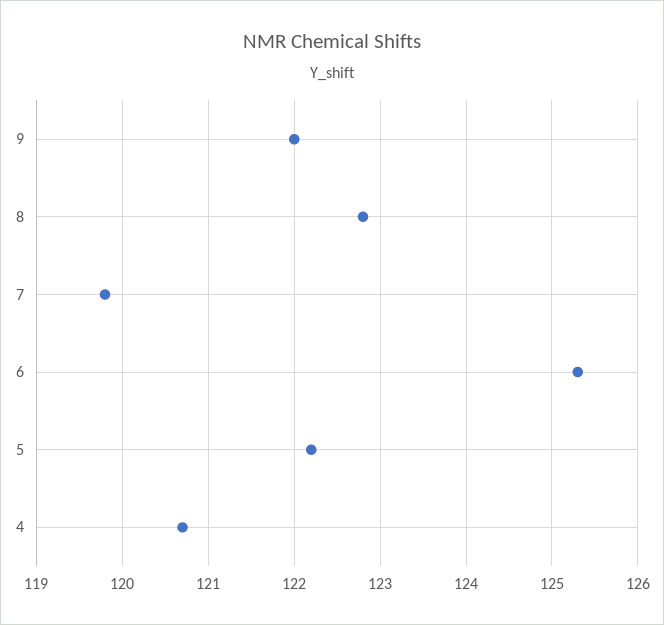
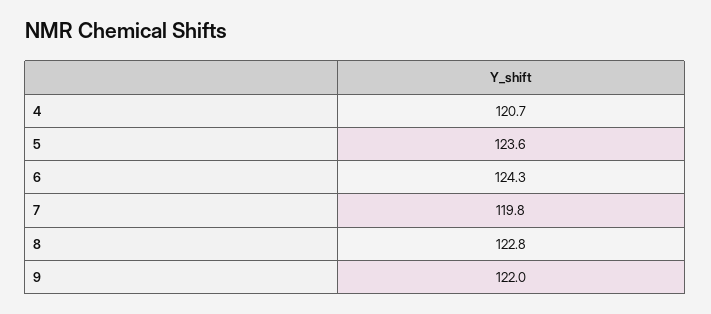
  {
    "9": 122,
    "8": 122.8,
    "7": 119.8,
-   "6": 125.3,
+   "6": 124.3,
-   "5": 122.2,
+   "5": 123.6,
    "4": 120.7
  }

